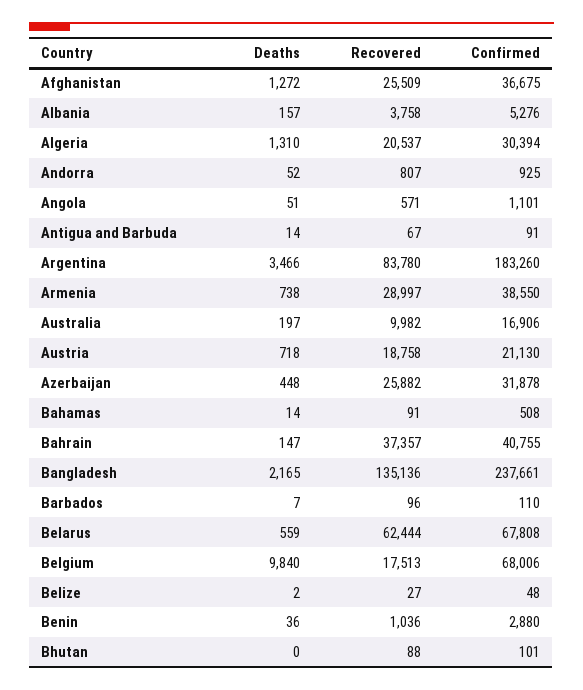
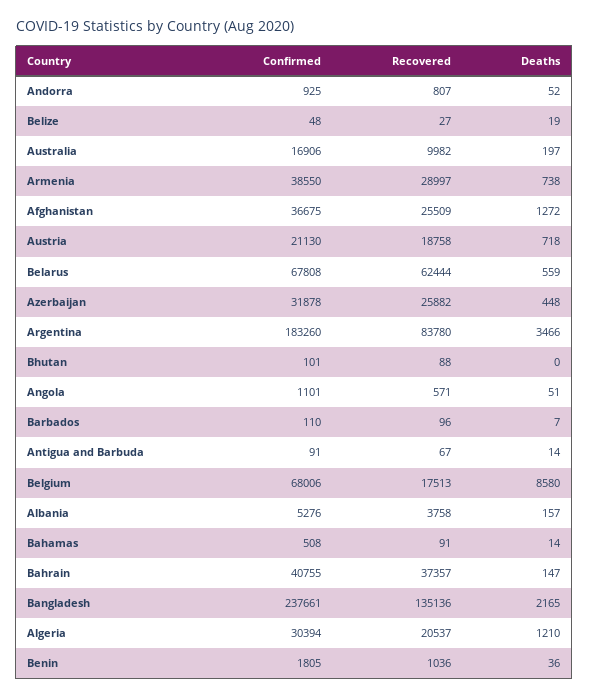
  {
    "Deaths": {
      "Afghanistan": 1272,
      "Albania": 157,
-     "Algeria": 1310,
+     "Algeria": 1210,
      "Andorra": 52,
      "Angola": 51,
      "Antigua and Barbuda": 14,
      "Argentina": 3466,
      "Armenia": 738,
      "Australia": 197,
      "Austria": 718,
      "Azerbaijan": 448,
      "Bahamas": 14,
      "Bahrain": 147,
      "Bangladesh": 2165,
      "Barbados": 7,
      "Belarus": 559,
-     "Belgium": 9840,
+     "Belgium": 8580,
-     "Belize": 2,
+     "Belize": 19,
      "Benin": 36,
      "Bhutan": 0
    },
    "Recovered": {
      "Afghanistan": 25509,
      "Albania": 3758,
      "Algeria": 20537,
      "Andorra": 807,
      "Angola": 571,
      "Antigua and Barbuda": 67,
      "Argentina": 83780,
      "Armenia": 28997,
      "Australia": 9982,
      "Austria": 18758,
      "Azerbaijan": 25882,
      "Bahamas": 91,
      "Bahrain": 37357,
      "Bangladesh": 135136,
      "Barbados": 96,
      "Belarus": 62444,
      "Belgium": 17513,
      "Belize": 27,
      "Benin": 1036,
      "Bhutan": 88
    },
    "Confirmed": {
      "Afghanistan": 36675,
      "Albania": 5276,
      "Algeria": 30394,
      "Andorra": 925,
      "Angola": 1101,
      "Antigua and Barbuda": 91,
      "Argentina": 183260,
      "Armenia": 38550,
      "Australia": 16906,
      "Austria": 21130,
      "Azerbaijan": 31878,
      "Bahamas": 508,
      "Bahrain": 40755,
      "Bangladesh": 237661,
      "Barbados": 110,
      "Belarus": 67808,
      "Belgium": 68006,
      "Belize": 48,
-     "Benin": 2880,
+     "Benin": 1805,
      "Bhutan": 101
    }
  }

